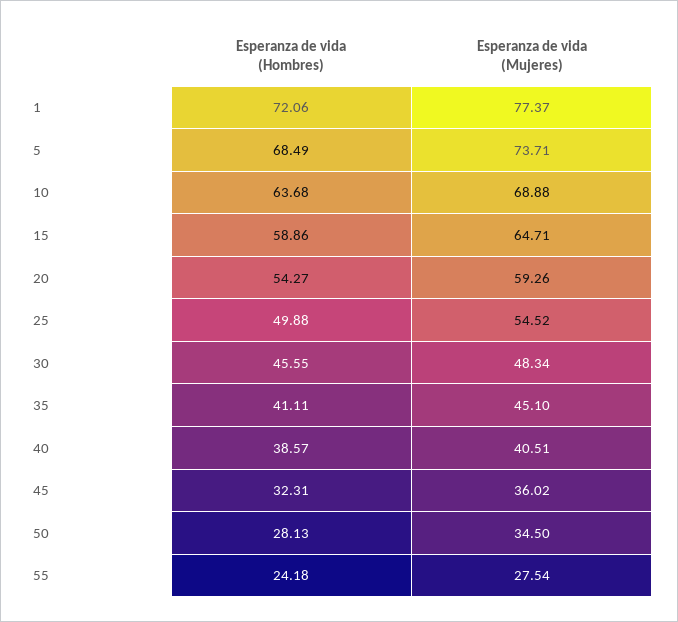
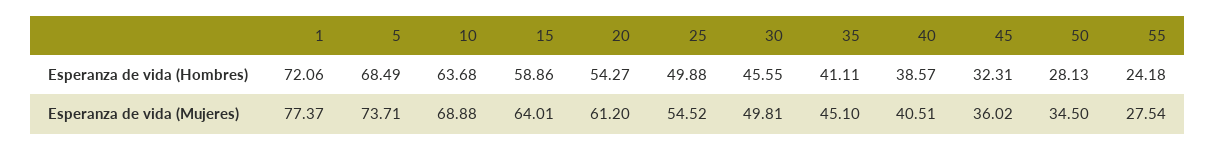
  {
    "Esperanza de vida (Hombres)": {
      "1": 72.06,
      "5": 68.49,
      "10": 63.68,
      "15": 58.86,
      "20": 54.27,
      "25": 49.88,
      "30": 45.55,
      "35": 41.11,
      "40": 38.57,
      "45": 32.31,
      "50": 28.13,
      "55": 24.18
    },
    "Esperanza de vida (Mujeres)": {
      "1": 77.37,
      "5": 73.71,
      "10": 68.88,
-     "15": 64.71,
+     "15": 64.01,
-     "20": 59.26,
+     "20": 61.2,
      "25": 54.52,
-     "30": 48.34,
+     "30": 49.81,
      "35": 45.1,
      "40": 40.51,
      "45": 36.02,
      "50": 34.5,
      "55": 27.54
    }
  }

